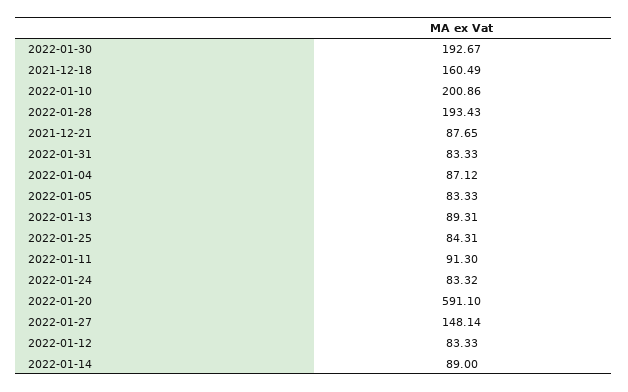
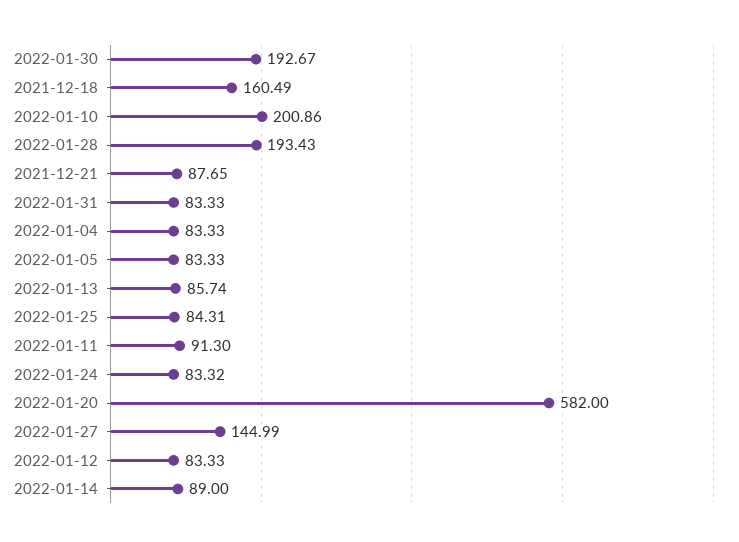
  {
    "2022-01-30": 192.67,
    "2021-12-18": 160.49,
    "2022-01-10": 200.86,
    "2022-01-28": 193.43,
    "2021-12-21": 87.65,
    "2022-01-31": 83.33,
-   "2022-01-04": 87.12,
+   "2022-01-04": 83.33,
    "2022-01-05": 83.33,
-   "2022-01-13": 89.31,
+   "2022-01-13": 85.74,
    "2022-01-25": 84.31,
    "2022-01-11": 91.3,
    "2022-01-24": 83.32,
-   "2022-01-20": 591.1,
+   "2022-01-20": 582,
-   "2022-01-27": 148.14,
+   "2022-01-27": 144.99,
    "2022-01-12": 83.33,
    "2022-01-14": 89
  }

